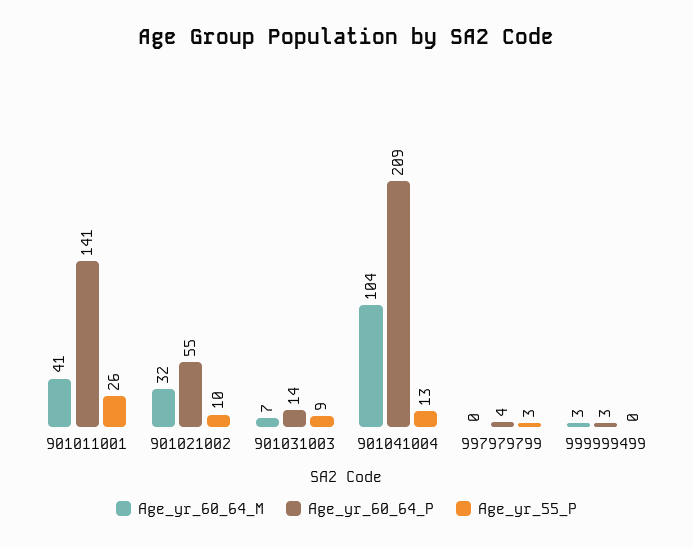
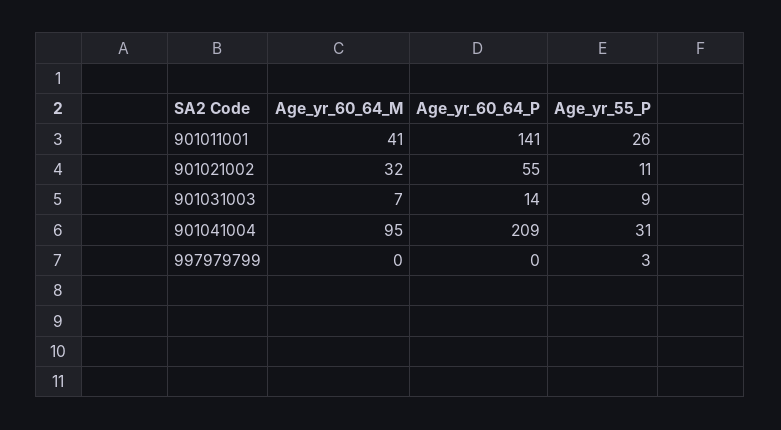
  {
    "Age_yr_60_64_M": {
      "901011001": 41,
      "901021002": 32,
      "901031003": 7,
-     "901041004": 104,
+     "901041004": 95,
-     "997979799": 0,
+     "997979799": 0
-     "999999499": 3
    },
    "Age_yr_60_64_P": {
      "901011001": 141,
      "901021002": 55,
      "901031003": 14,
      "901041004": 209,
-     "997979799": 4,
+     "997979799": 0
-     "999999499": 3
    },
    "Age_yr_55_P": {
      "901011001": 26,
-     "901021002": 10,
+     "901021002": 11,
      "901031003": 9,
-     "901041004": 13,
+     "901041004": 31,
-     "997979799": 3,
+     "997979799": 3
-     "999999499": 0
    }
  }

